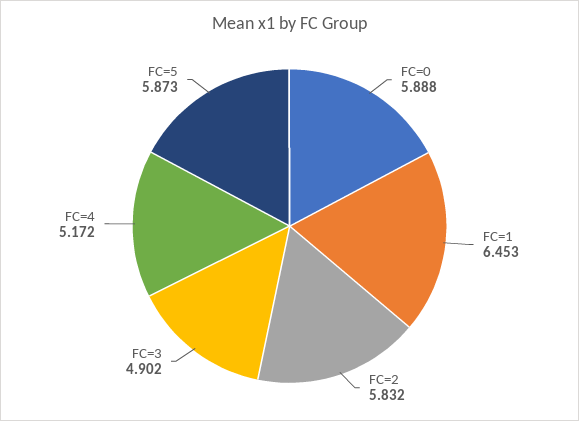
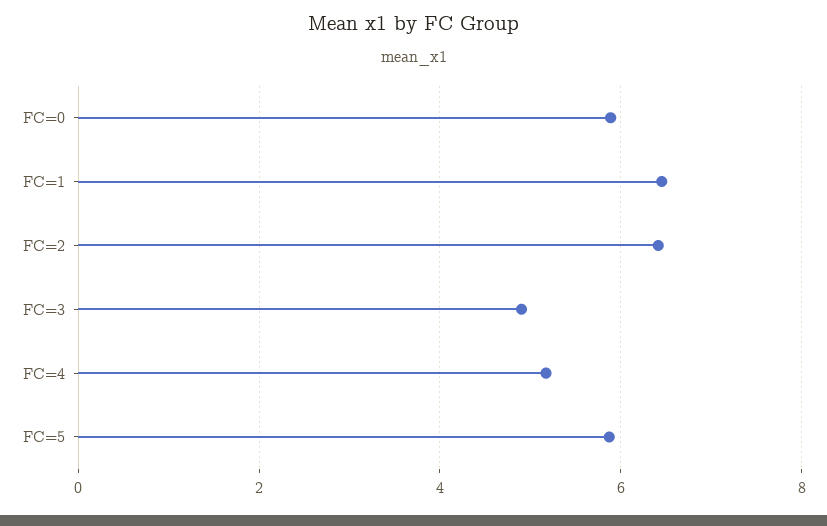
  {
    "FC=0": 5.888,
    "FC=1": 6.453,
-   "FC=2": 5.832,
+   "FC=2": 6.4,
    "FC=3": 4.902,
    "FC=4": 5.172,
    "FC=5": 5.873
  }

